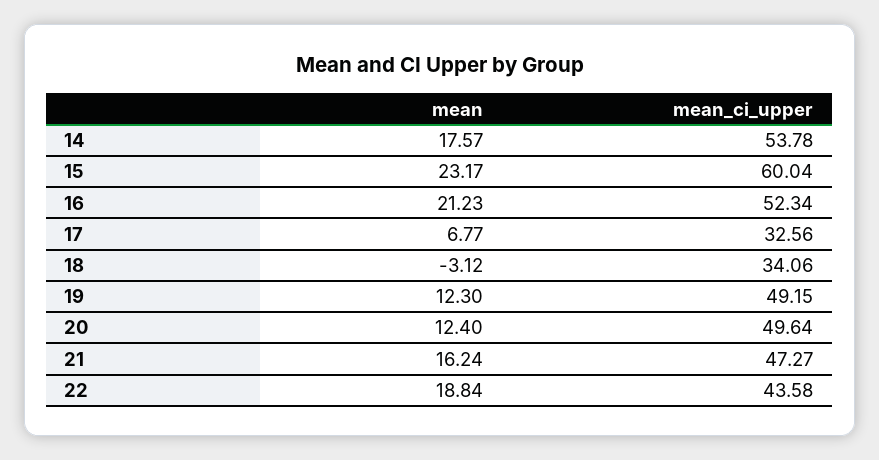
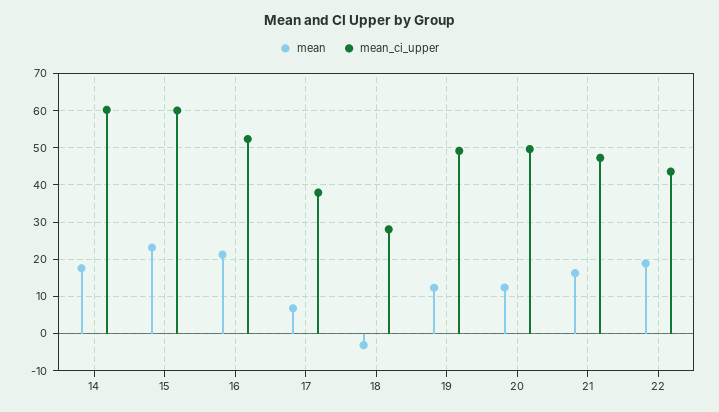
  {
    "mean": {
      "14": 17.57,
      "15": 23.17,
      "16": 21.23,
      "17": 6.77,
      "18": -3.12,
      "19": 12.3,
      "20": 12.4,
      "21": 16.24,
      "22": 18.84
    },
    "mean_ci_upper": {
-     "14": 53.78,
+     "14": 60,
      "15": 60.04,
      "16": 52.34,
-     "17": 32.56,
+     "17": 38,
-     "18": 34.06,
+     "18": 28,
      "19": 49.15,
      "20": 49.64,
      "21": 47.27,
      "22": 43.58
    }
  }

